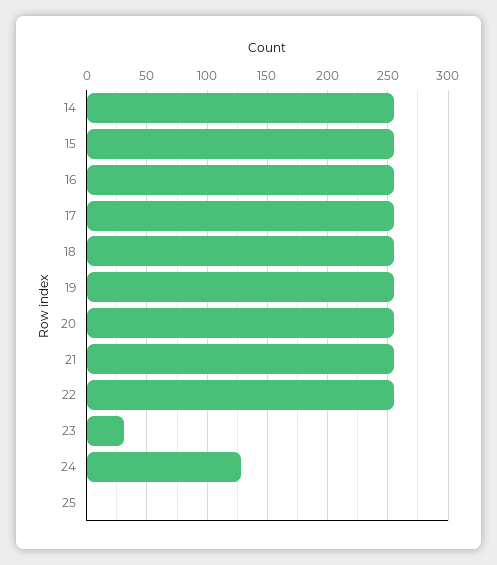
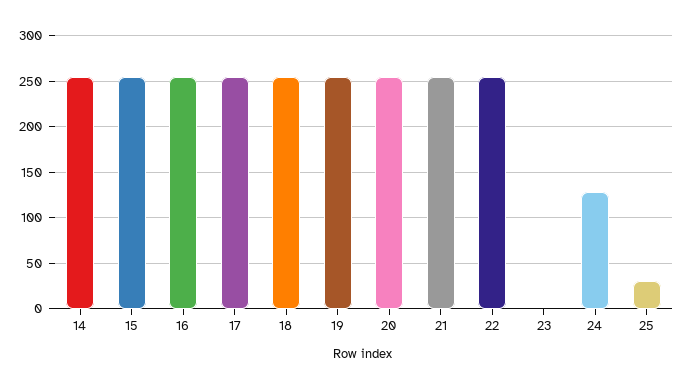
  {
    "14": 255,
    "15": 255,
    "16": 255,
    "17": 255,
    "18": 255,
    "19": 255,
    "20": 255,
    "21": 255,
    "22": 255,
-   "23": 30,
+   "23": 0,
    "24": 130,
-   "25": 0
+   "25": 30
  }

